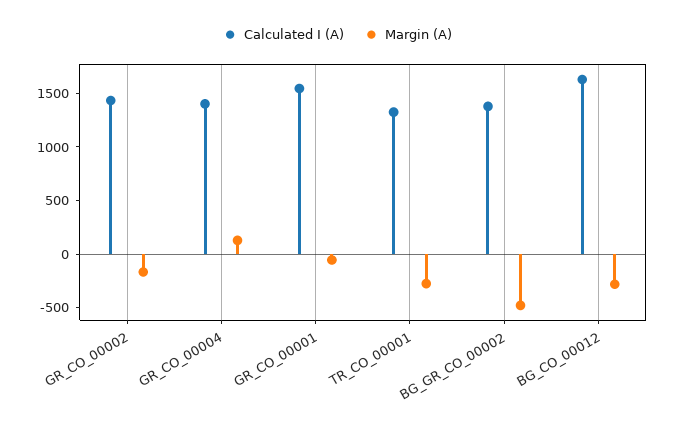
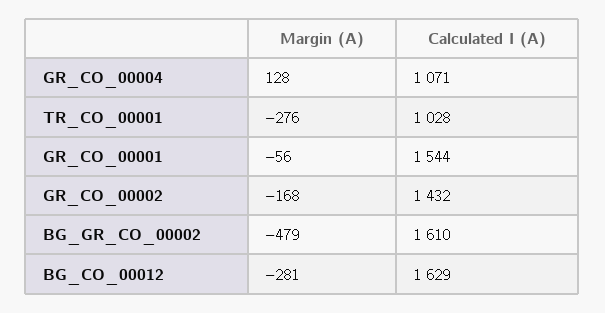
  {
    "Calculated I (A)": {
      "GR_CO_00002": 1432,
-     "GR_CO_00004": 1400,
+     "GR_CO_00004": 1071,
      "GR_CO_00001": 1544,
-     "TR_CO_00001": 1300,
+     "TR_CO_00001": 1028,
-     "BG_GR_CO_00002": 1400,
+     "BG_GR_CO_00002": 1610,
      "BG_CO_00012": 1629
    },
    "Margin (A)": {
      "GR_CO_00002": -168,
      "GR_CO_00004": 128,
      "GR_CO_00001": -56,
      "TR_CO_00001": -276,
      "BG_GR_CO_00002": -479,
      "BG_CO_00012": -281
    }
  }

